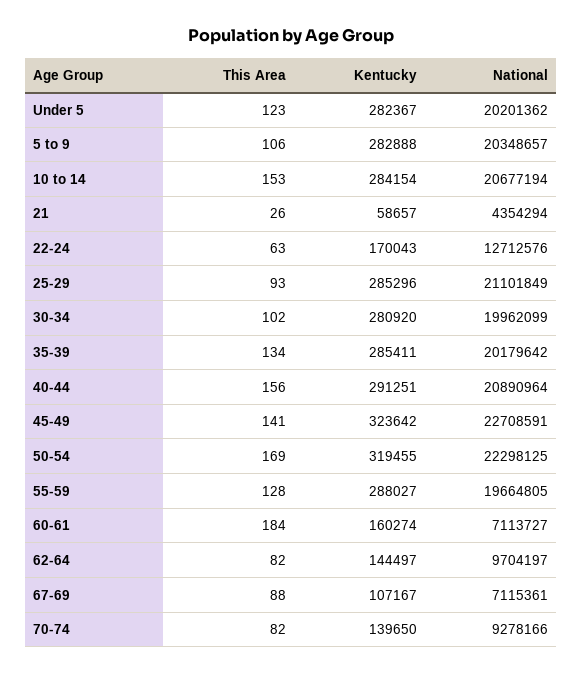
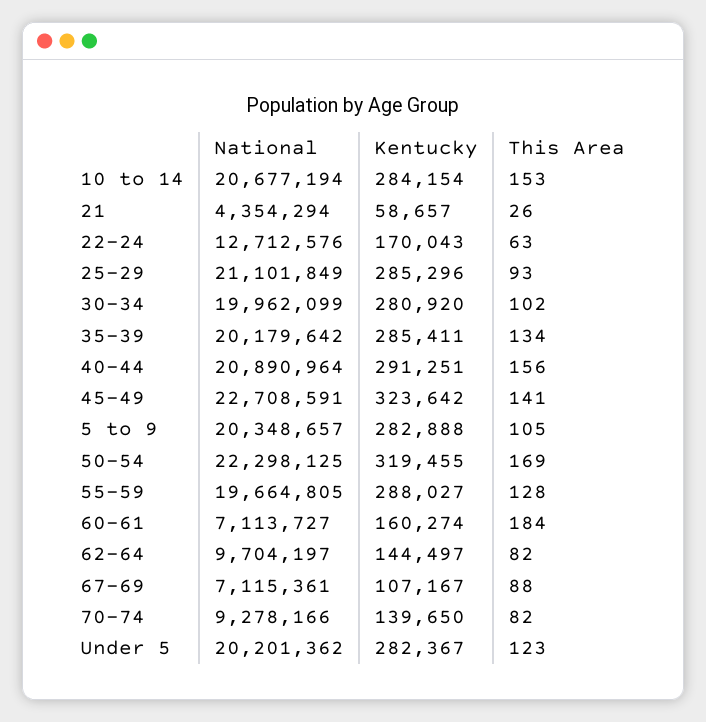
  {
    "This Area": {
      "Under 5": 123,
-     "5 to 9": 106,
+     "5 to 9": 105,
      "10 to 14": 153,
      "21": 26,
      "22-24": 63,
      "25-29": 93,
      "30-34": 102,
      "35-39": 134,
      "40-44": 156,
      "45-49": 141,
      "50-54": 169,
      "55-59": 128,
      "60-61": 184,
      "62-64": 82,
      "67-69": 88,
      "70-74": 82
    },
    "Kentucky": {
      "Under 5": 282367,
      "5 to 9": 282888,
      "10 to 14": 284154,
      "21": 58657,
      "22-24": 170043,
      "25-29": 285296,
      "30-34": 280920,
      "35-39": 285411,
      "40-44": 291251,
      "45-49": 323642,
      "50-54": 319455,
      "55-59": 288027,
      "60-61": 160274,
      "62-64": 144497,
      "67-69": 107167,
      "70-74": 139650
    },
    "National": {
      "Under 5": 20201362,
      "5 to 9": 20348657,
      "10 to 14": 20677194,
      "21": 4354294,
      "22-24": 12712576,
      "25-29": 21101849,
      "30-34": 19962099,
      "35-39": 20179642,
      "40-44": 20890964,
      "45-49": 22708591,
      "50-54": 22298125,
      "55-59": 19664805,
      "60-61": 7113727,
      "62-64": 9704197,
      "67-69": 7115361,
      "70-74": 9278166
    }
  }

